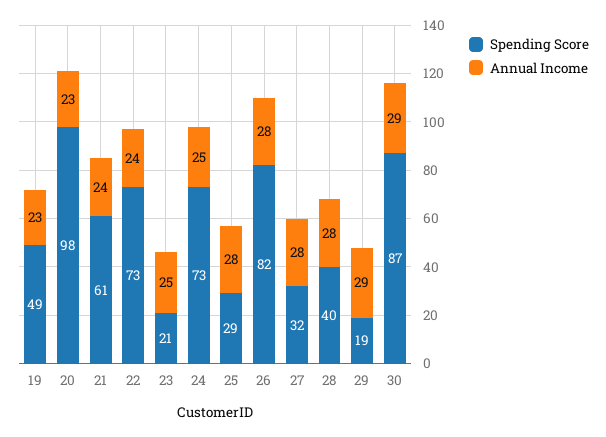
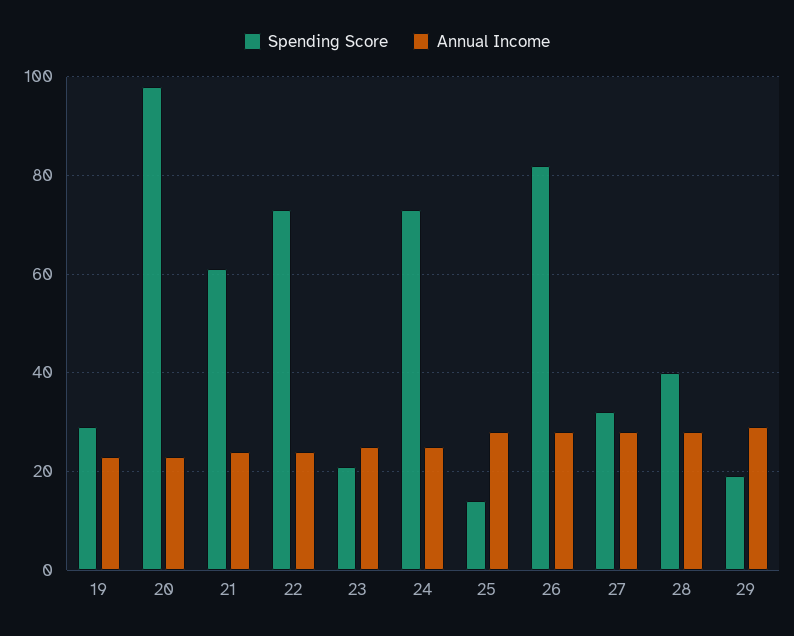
  {
    "Spending Score": {
-     "19": 49,
+     "19": 30,
      "20": 98,
      "21": 61,
      "22": 73,
      "23": 21,
      "24": 73,
-     "25": 29,
+     "25": 15,
      "26": 82,
      "27": 32,
      "28": 40,
-     "29": 19,
+     "29": 19
-     "30": 87
    },
    "Annual Income": {
      "19": 23,
      "20": 23,
      "21": 24,
      "22": 24,
      "23": 25,
      "24": 25,
      "25": 28,
      "26": 28,
      "27": 28,
      "28": 28,
-     "29": 29,
+     "29": 29
-     "30": 29
    }
  }

